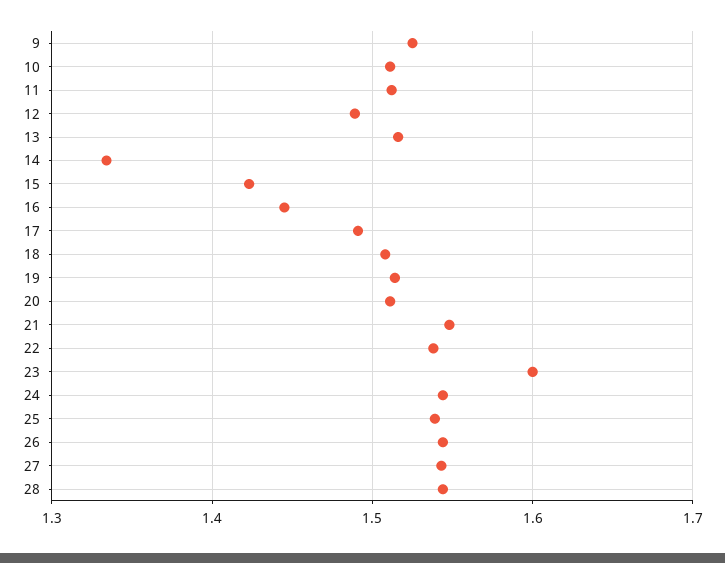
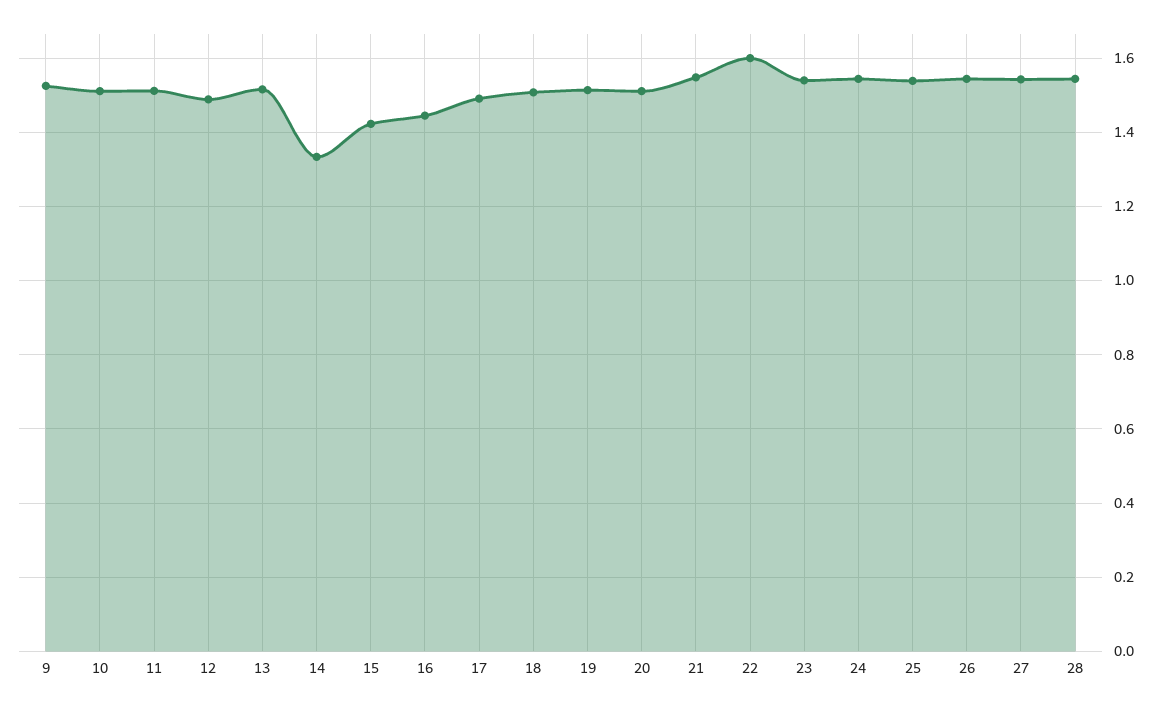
  {
    "9": 1.53,
    "10": 1.51,
    "11": 1.51,
    "12": 1.49,
    "13": 1.52,
    "14": 1.33,
    "15": 1.42,
    "16": 1.45,
    "17": 1.49,
    "18": 1.51,
    "19": 1.51,
    "20": 1.51,
    "21": 1.55,
-   "22": 1.54,
+   "22": 1.6,
-   "23": 1.6,
+   "23": 1.54,
    "24": 1.54,
    "25": 1.54,
    "26": 1.54,
    "27": 1.54,
    "28": 1.54
  }

